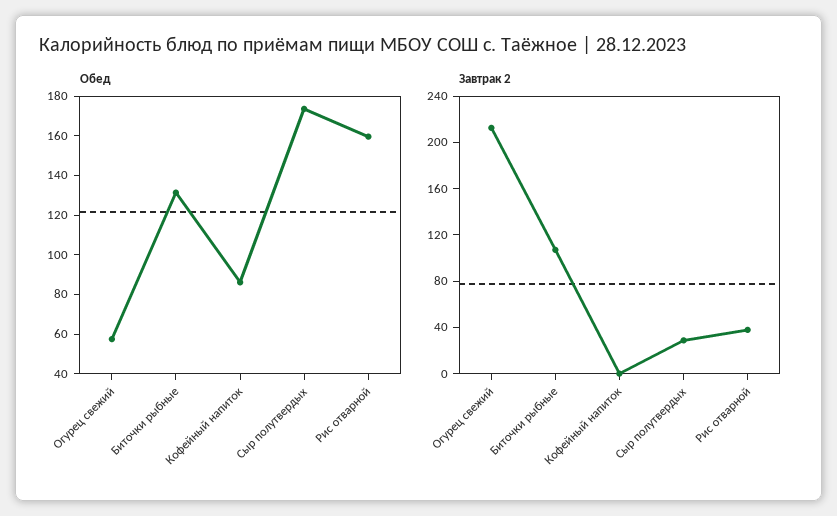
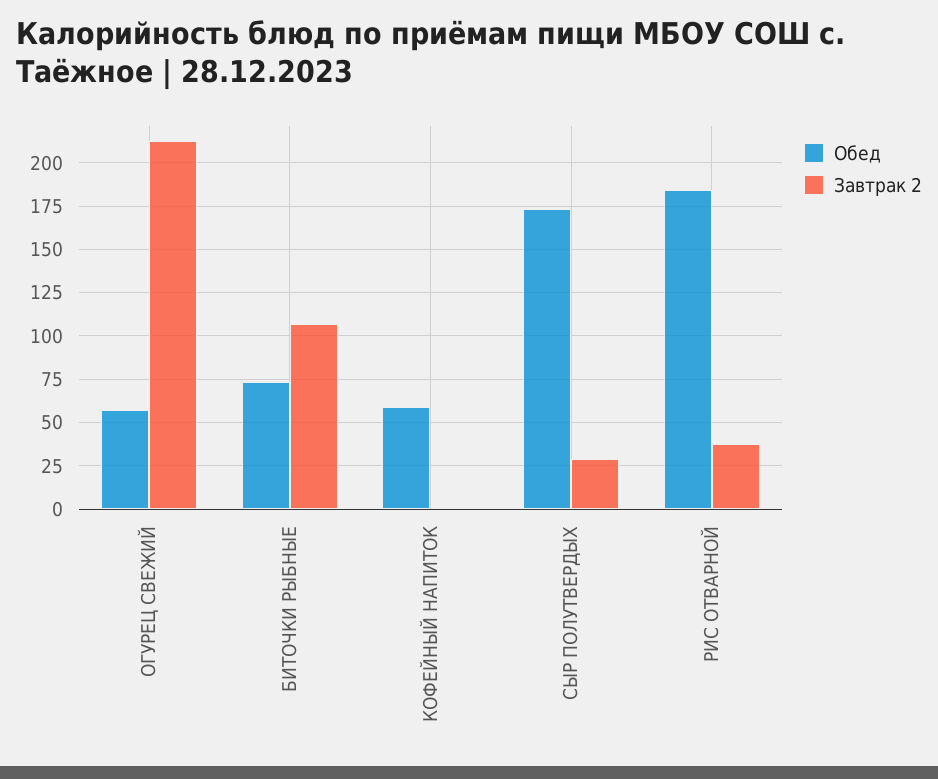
  {
    "Обед": {
      "Огурец свежий": 55,
-     "Биточки рыбные": 130,
+     "Биточки рыбные": 75,
-     "Кофейный напиток": 85,
+     "Кофейный напиток": 60,
      "Сыр полутвердых": 175,
-     "Рис отварной": 160
+     "Рис отварной": 185
    },
    "Завтрак 2": {
      "Огурец свежий": 215,
      "Биточки рыбные": 105,
      "Кофейный напиток": 0,
      "Сыр полутвердых": 30,
      "Рис отварной": 40
    }
  }

